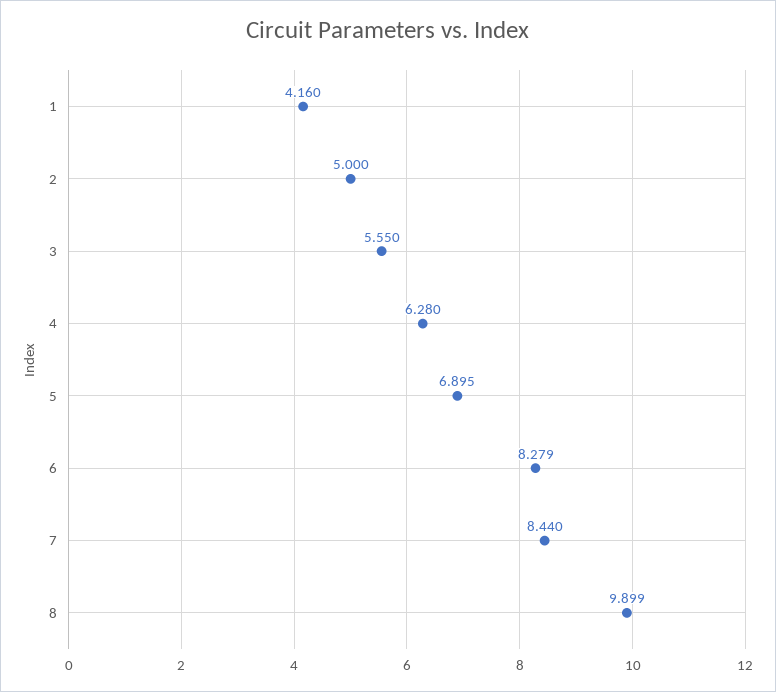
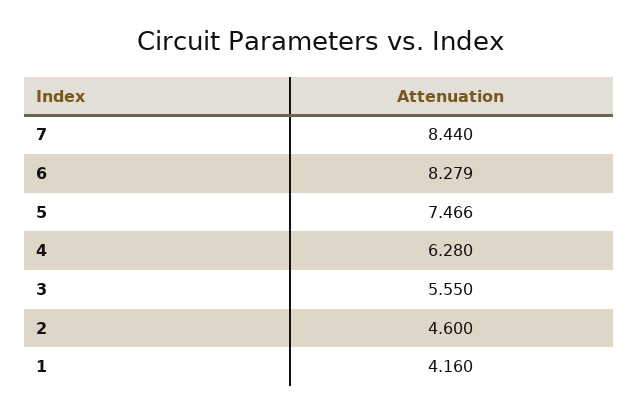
  {
    "1": 4.16,
-   "2": 5,
+   "2": 4.6,
    "3": 5.55,
    "4": 6.28,
-   "5": 6.895,
+   "5": 7.466,
    "6": 8.279,
-   "7": 8.44,
+   "7": 8.44
-   "8": 9.899
  }

